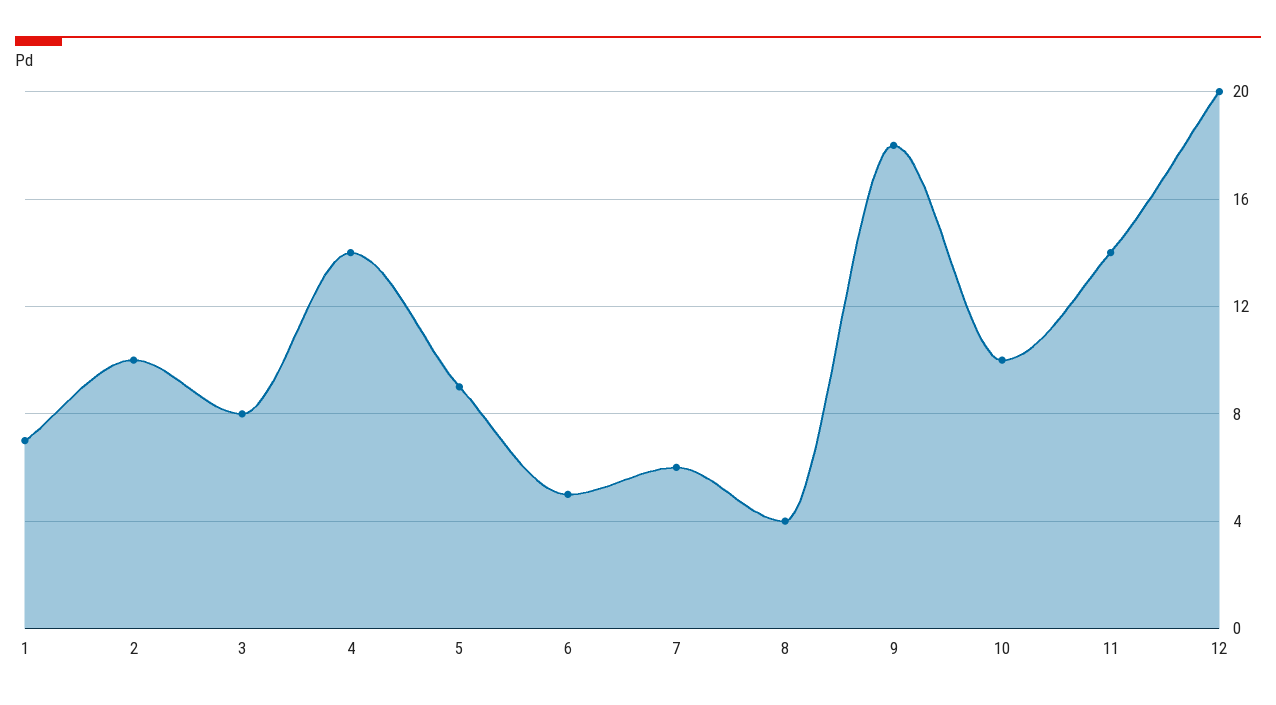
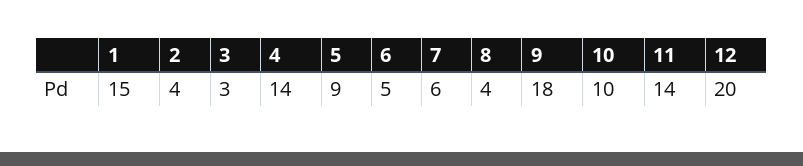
  {
-   "1": 7,
+   "1": 15,
-   "2": 10,
+   "2": 4,
-   "3": 8,
+   "3": 3,
    "4": 14,
    "5": 9,
    "6": 5,
    "7": 6,
    "8": 4,
    "9": 18,
    "10": 10,
    "11": 14,
    "12": 20
  }

